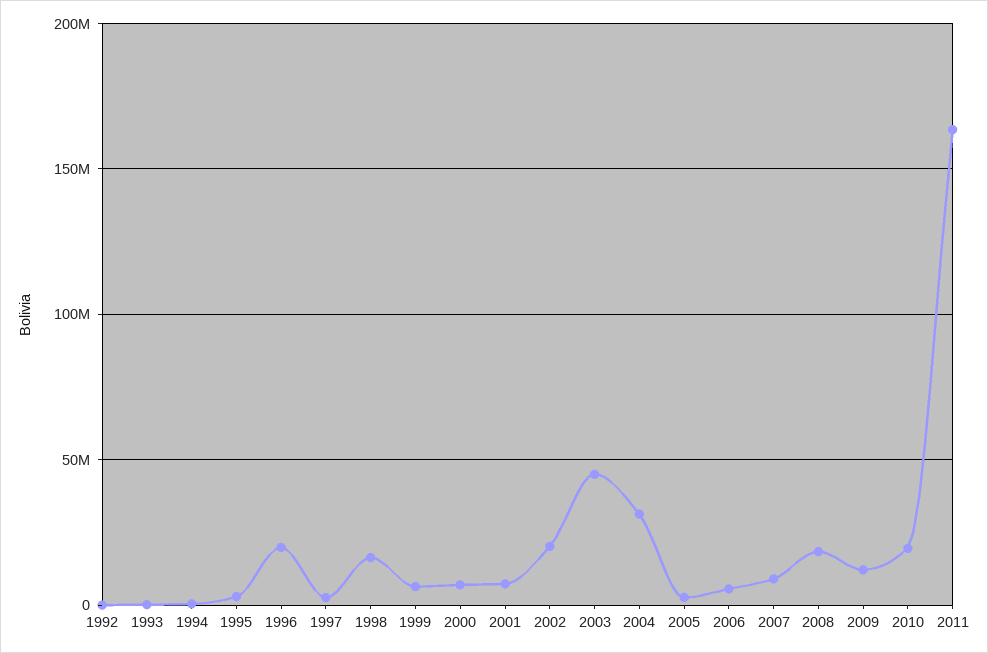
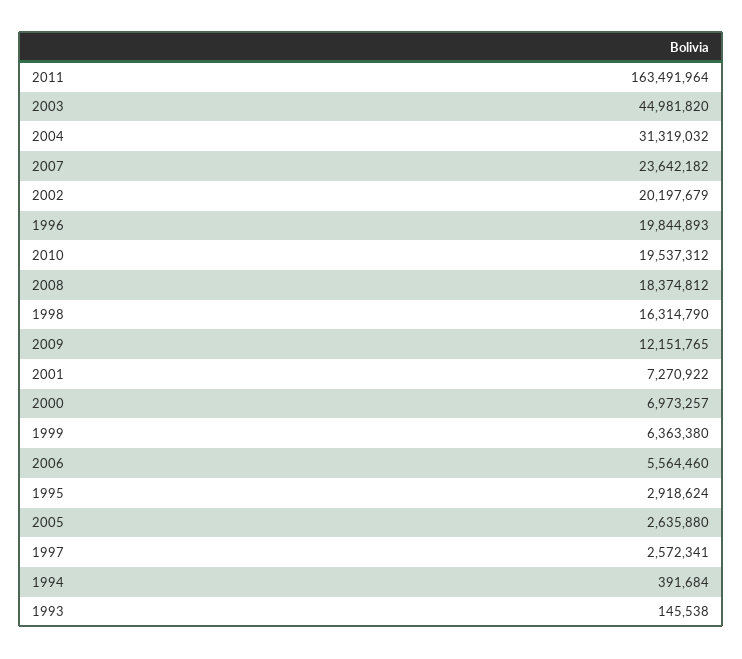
  {
-   "1992": 0,
    "1993": 145538,
    "1994": 391684,
    "1995": 2918624,
    "1996": 19844893,
    "1997": 2572341,
    "1998": 16314790,
    "1999": 6363380,
    "2000": 6973257,
    "2001": 7270922,
    "2002": 20197679,
    "2003": 44981820,
    "2004": 31319032,
    "2005": 2635880,
    "2006": 5564460,
-   "2007": 10000000,
+   "2007": 23642182,
    "2008": 18374812,
    "2009": 12151765,
    "2010": 19537312,
    "2011": 163491964
  }

